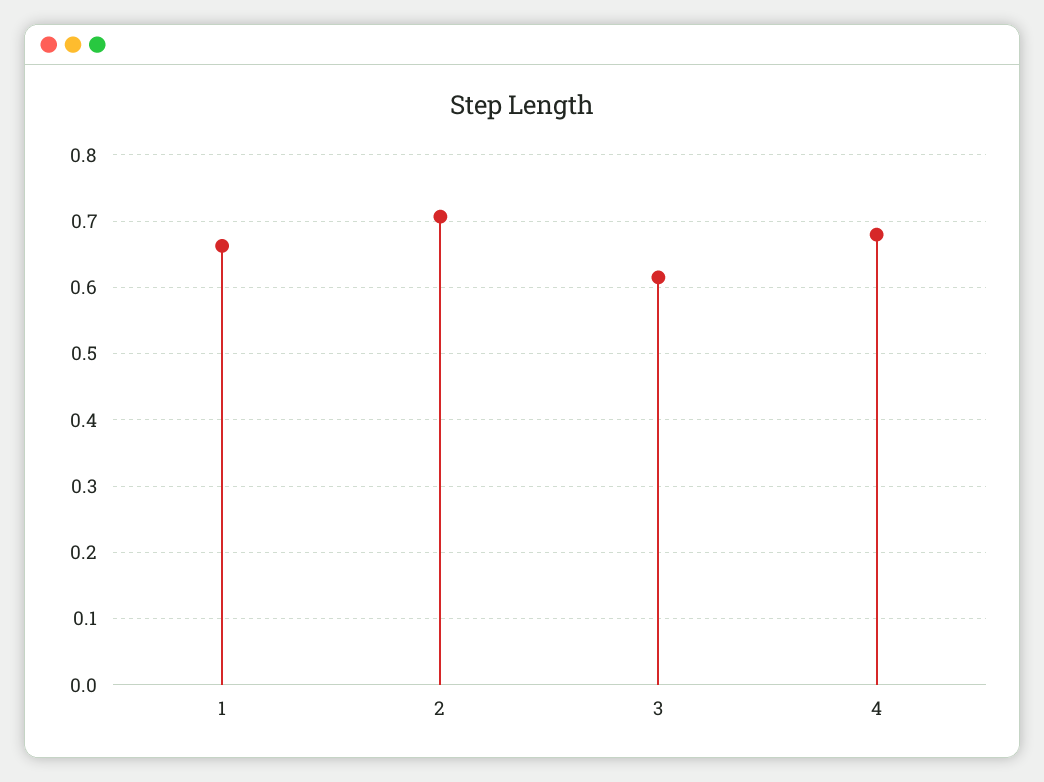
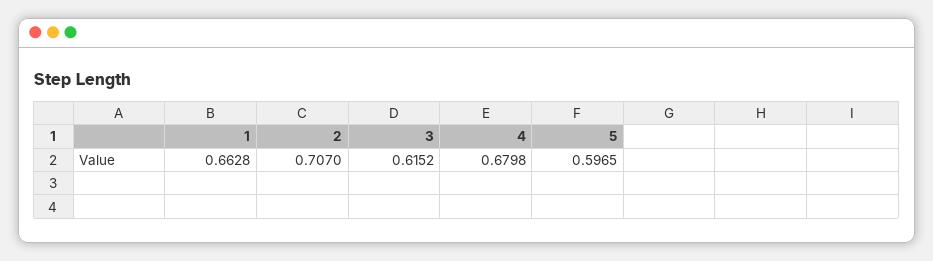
  {
    "1": 0.6628,
    "2": 0.707,
    "3": 0.6152,
-   "4": 0.6798
+   "4": 0.6798,
+   "5": 0.5965
  }

